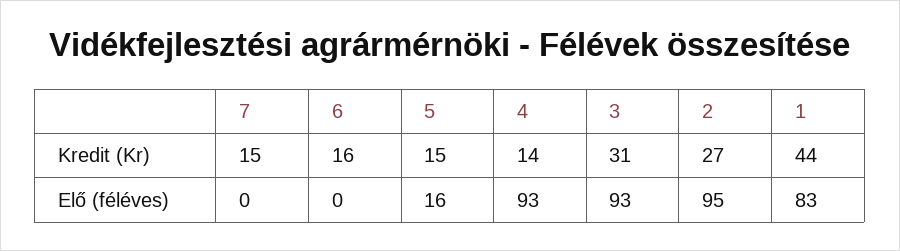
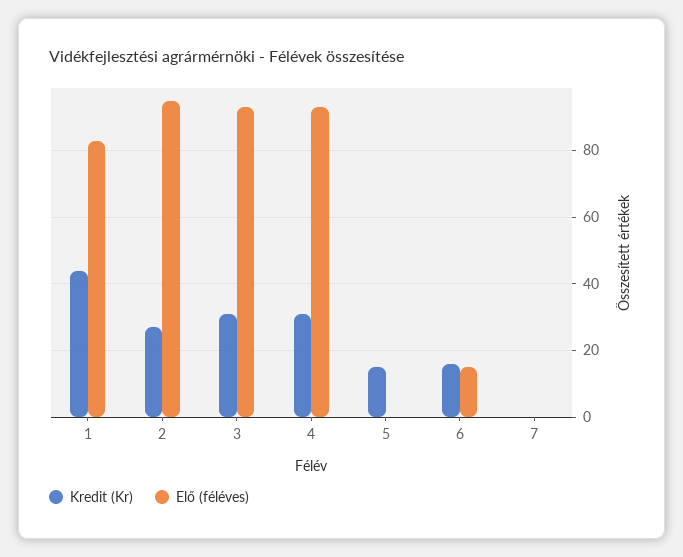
  {
    "Kredit (Kr)": {
-     "7": 15,
+     "7": 0,
      "6": 16,
      "5": 15,
-     "4": 14,
+     "4": 30,
      "3": 31,
      "2": 27,
      "1": 44
    },
    "Elő (féléves)": {
      "7": 0,
-     "6": 0,
+     "6": 15,
-     "5": 16,
+     "5": 0,
      "4": 93,
      "3": 93,
      "2": 95,
      "1": 83
    }
  }

